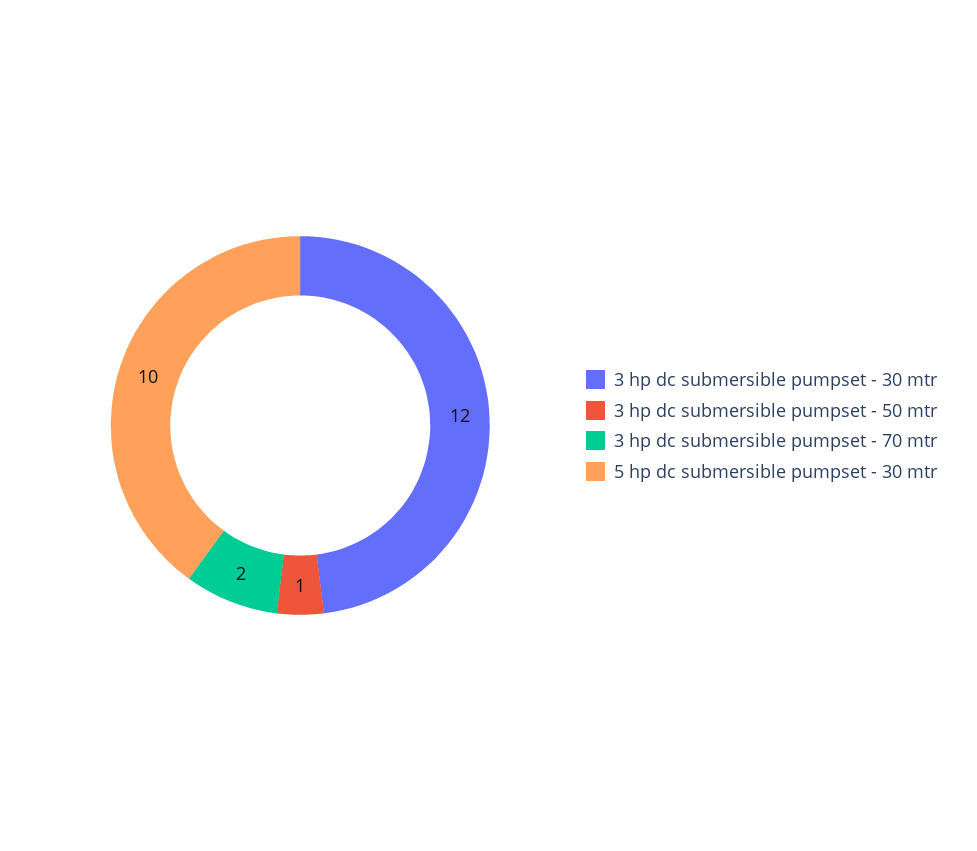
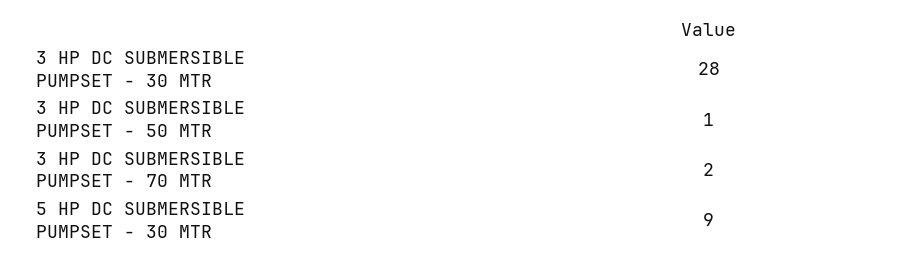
  {
-   "3 hp dc submersible pumpset - 30 mtr": 12,
+   "3 hp dc submersible pumpset - 30 mtr": 28,
    "3 hp dc submersible pumpset - 50 mtr": 1,
    "3 hp dc submersible pumpset - 70 mtr": 2,
-   "5 hp dc submersible pumpset - 30 mtr": 10
+   "5 hp dc submersible pumpset - 30 mtr": 9
  }

